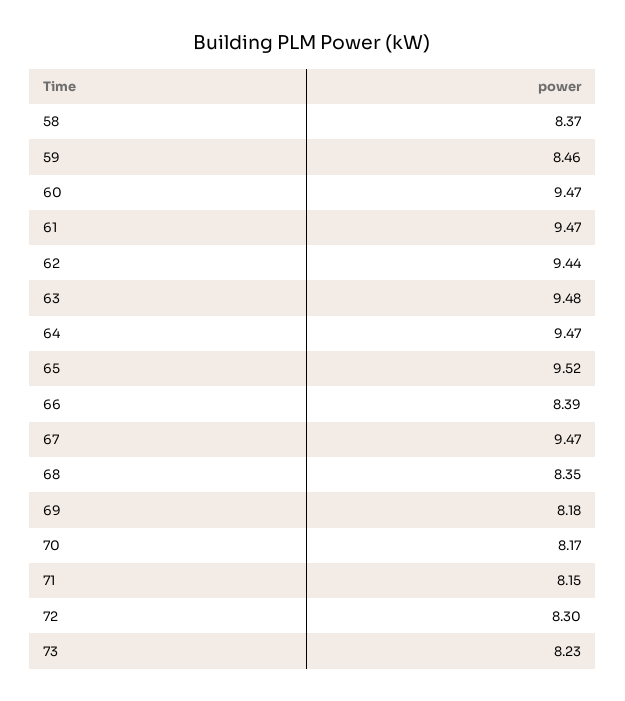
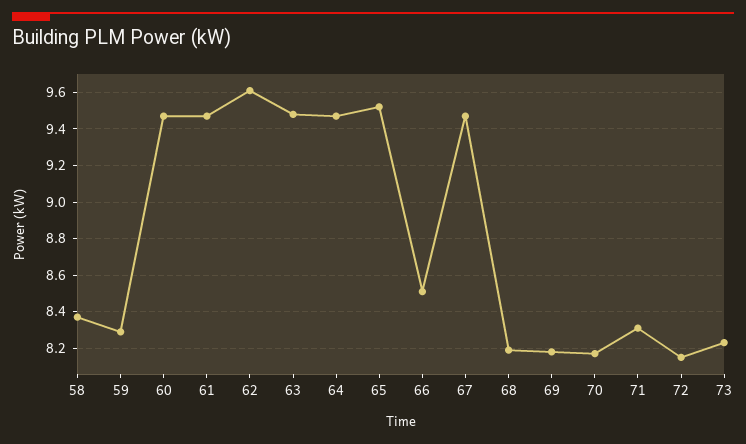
  {
    "58": 8.37,
-   "59": 8.46,
+   "59": 8.3,
    "60": 9.47,
    "61": 9.47,
-   "62": 9.44,
+   "62": 9.6,
    "63": 9.48,
    "64": 9.47,
    "65": 9.52,
-   "66": 8.39,
+   "66": 8.5,
    "67": 9.47,
-   "68": 8.35,
+   "68": 8.2,
    "69": 8.18,
    "70": 8.17,
-   "71": 8.15,
+   "71": 8.3,
-   "72": 8.3,
+   "72": 8.15,
    "73": 8.23
  }

